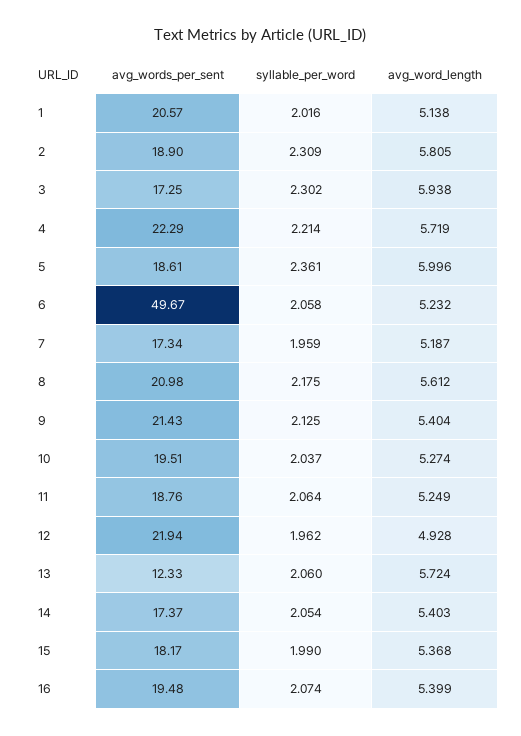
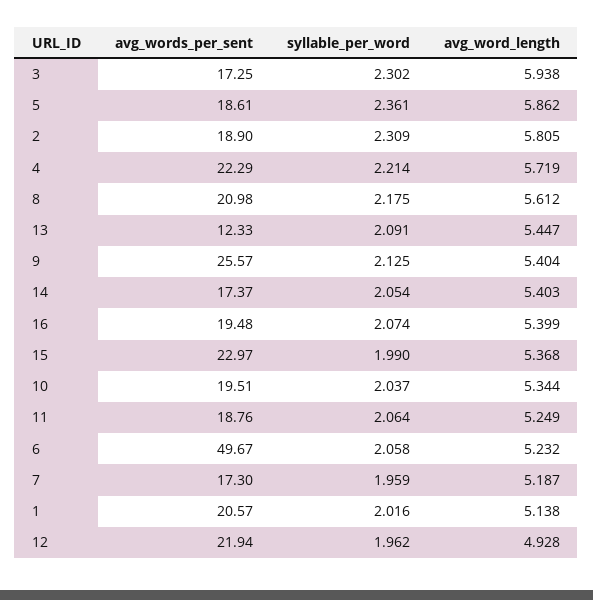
  {
    "avg_words_per_sent": {
      "1": 20.57,
      "2": 18.9,
      "3": 17.25,
      "4": 22.29,
      "5": 18.61,
      "6": 49.67,
-     "7": 17.34,
+     "7": 17.3,
      "8": 20.98,
-     "9": 21.43,
+     "9": 25.57,
      "10": 19.51,
      "11": 18.76,
      "12": 21.94,
      "13": 12.33,
      "14": 17.37,
-     "15": 18.17,
+     "15": 22.97,
      "16": 19.48
    },
    "syllable_per_word": {
      "1": 2.016,
      "2": 2.309,
      "3": 2.302,
      "4": 2.214,
      "5": 2.361,
      "6": 2.058,
      "7": 1.959,
      "8": 2.175,
      "9": 2.125,
      "10": 2.037,
      "11": 2.064,
      "12": 1.962,
-     "13": 2.06,
+     "13": 2.091,
      "14": 2.054,
      "15": 1.99,
      "16": 2.074
    },
    "avg_word_length": {
      "1": 5.138,
      "2": 5.805,
      "3": 5.938,
      "4": 5.719,
-     "5": 5.996,
+     "5": 5.862,
      "6": 5.232,
      "7": 5.187,
      "8": 5.612,
      "9": 5.404,
-     "10": 5.274,
+     "10": 5.344,
      "11": 5.249,
      "12": 4.928,
-     "13": 5.724,
+     "13": 5.447,
      "14": 5.403,
      "15": 5.368,
      "16": 5.399
    }
  }

